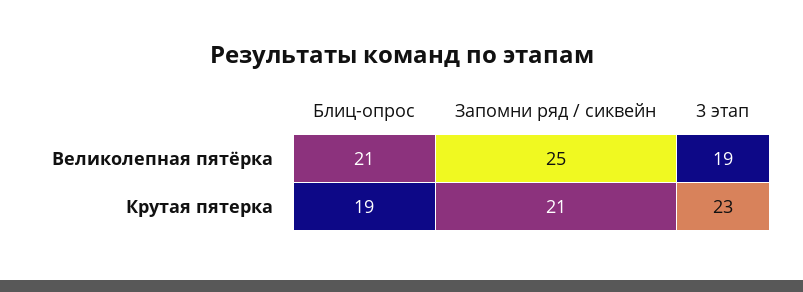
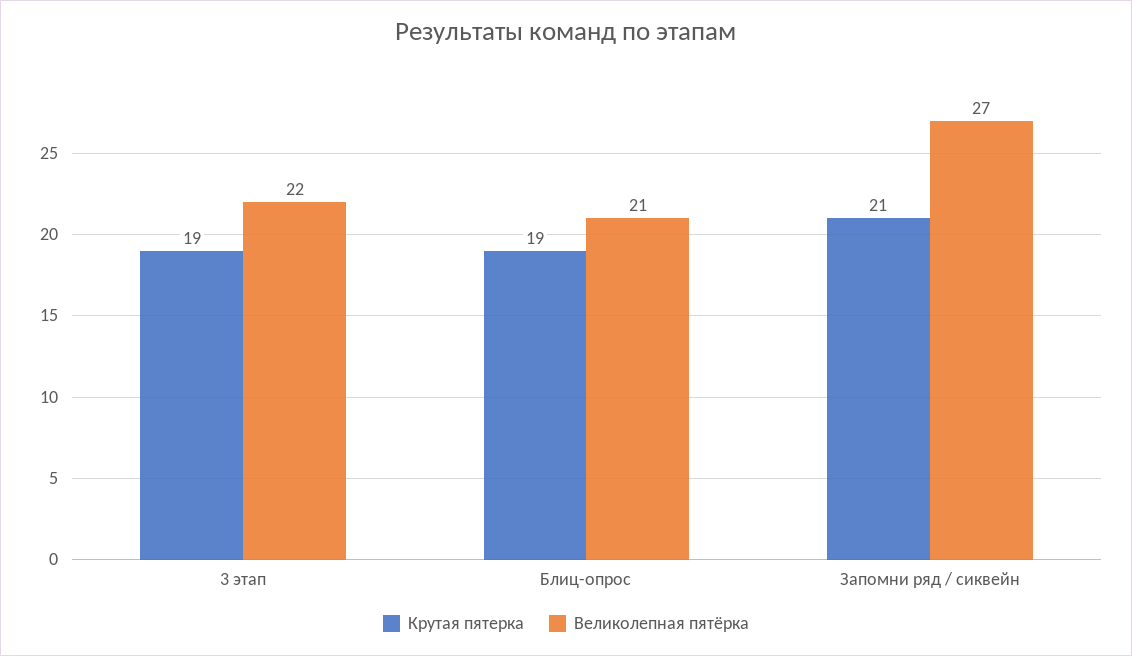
  {
    "Великолепная пятёрка": {
      "Блиц-опрос": 21,
-     "Запомни ряд / сиквейн": 25,
+     "Запомни ряд / сиквейн": 27,
-     "3 этап": 19
+     "3 этап": 22
    },
    "Крутая пятерка": {
      "Блиц-опрос": 19,
      "Запомни ряд / сиквейн": 21,
-     "3 этап": 23
+     "3 этап": 19
    }
  }

